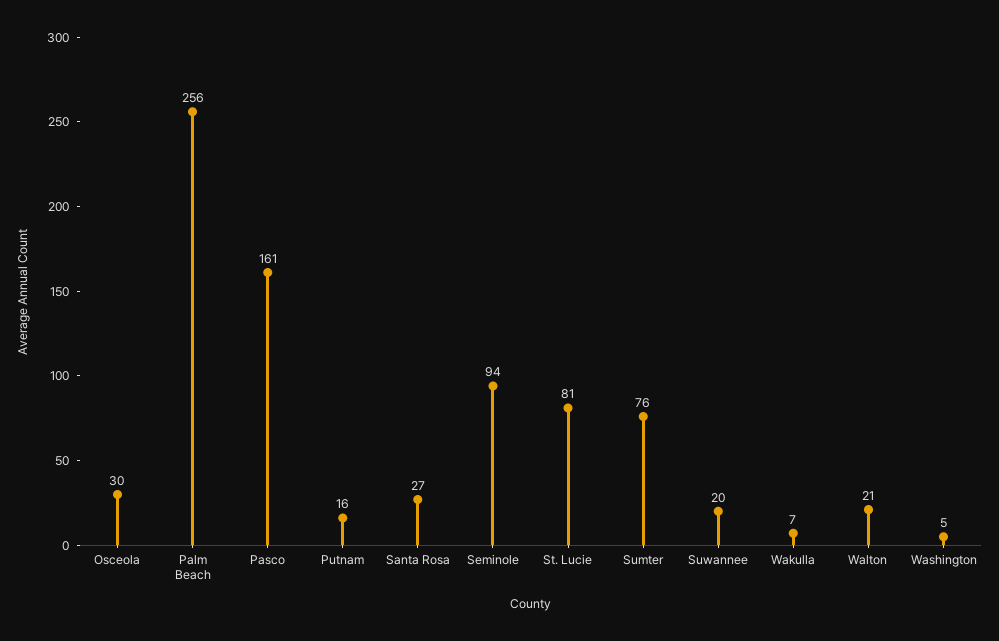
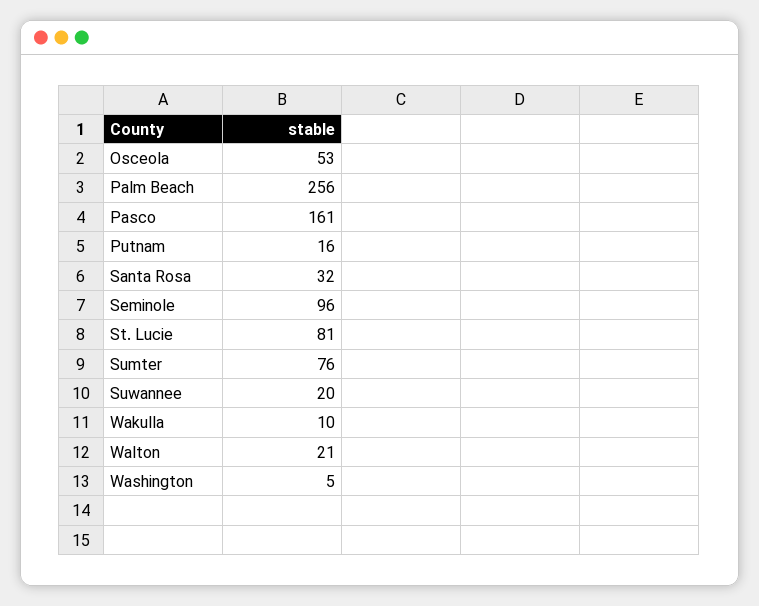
  {
-   "Osceola": 30,
+   "Osceola": 53,
    "Palm Beach": 256,
    "Pasco": 161,
    "Putnam": 16,
-   "Santa Rosa": 27,
+   "Santa Rosa": 32,
-   "Seminole": 94,
+   "Seminole": 96,
    "St. Lucie": 81,
    "Sumter": 76,
    "Suwannee": 20,
-   "Wakulla": 7,
+   "Wakulla": 10,
    "Walton": 21,
    "Washington": 5
  }

